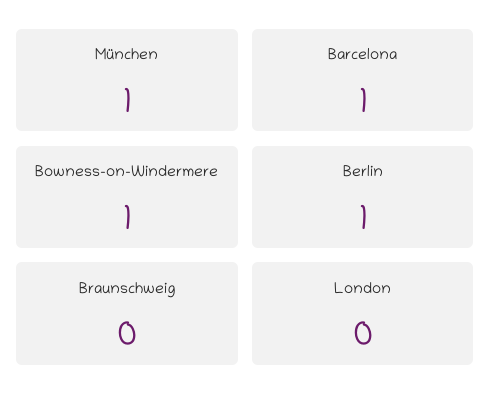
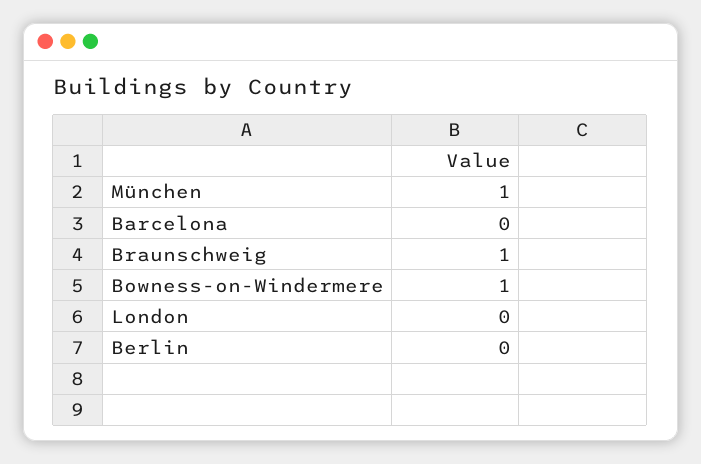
  {
    "München": 1,
-   "Barcelona": 1,
+   "Barcelona": 0,
    "Bowness-on-Windermere": 1,
-   "Berlin": 1,
+   "Berlin": 0,
-   "Braunschweig": 0,
+   "Braunschweig": 1,
    "London": 0
  }

